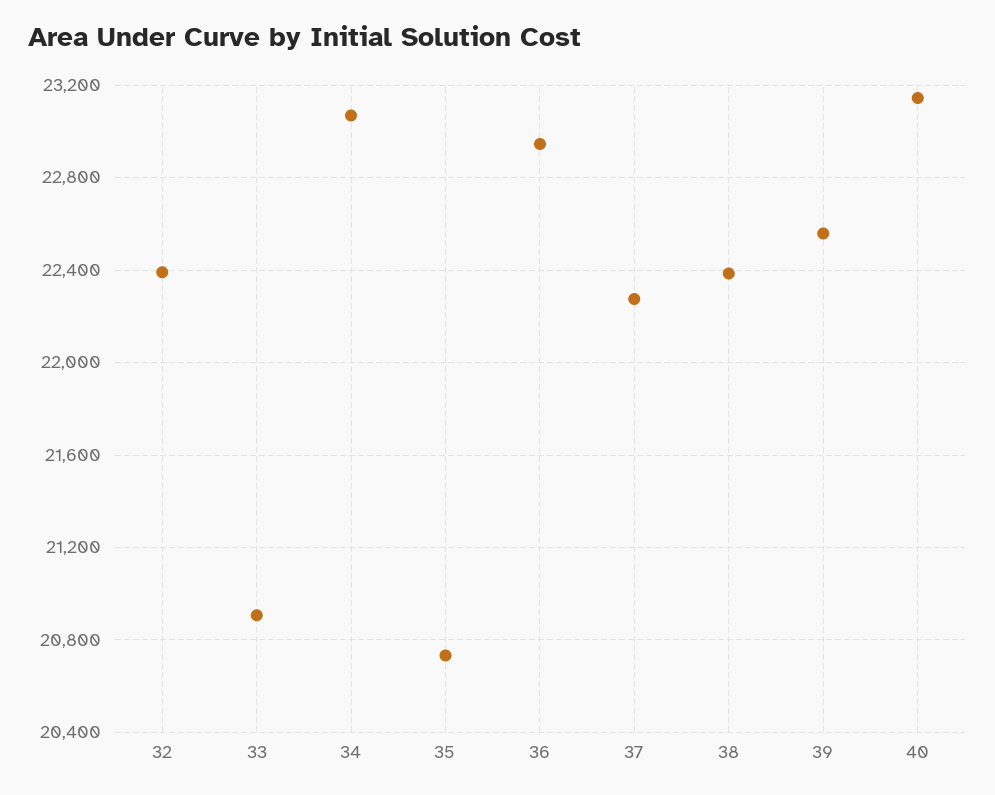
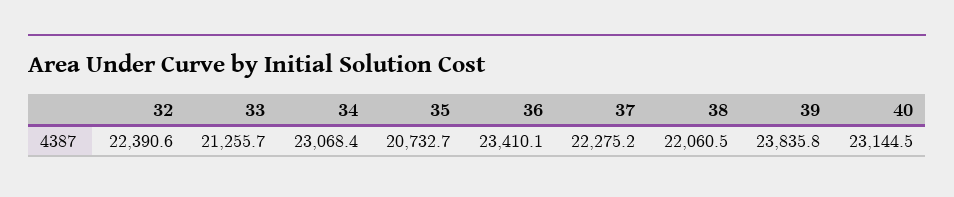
  {
    "32": 22390.6,
-   "33": 20900,
+   "33": 21255.7,
    "34": 23068.4,
    "35": 20732.7,
-   "36": 22950,
+   "36": 23410.1,
    "37": 22275.2,
-   "38": 22400,
+   "38": 22060.5,
-   "39": 22550,
+   "39": 23835.8,
    "40": 23144.5
  }

